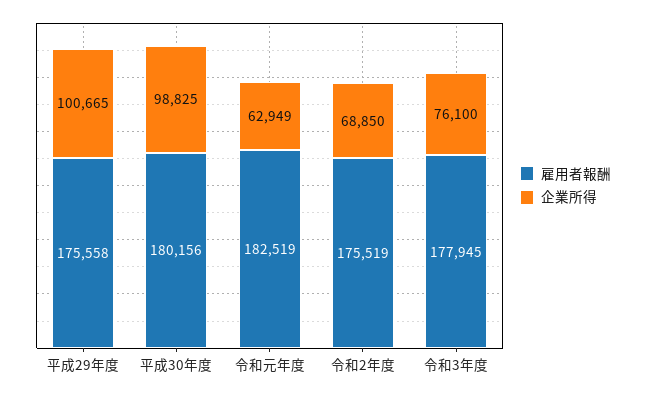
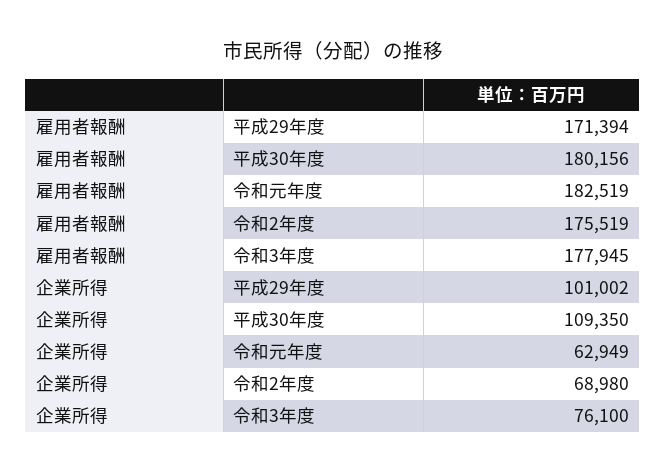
  {
    "雇用者報酬": {
-     "平成29年度": 175558,
+     "平成29年度": 171394,
      "平成30年度": 180156,
      "令和元年度": 182519,
      "令和2年度": 175519,
      "令和3年度": 177945
    },
    "企業所得": {
-     "平成29年度": 100665,
+     "平成29年度": 101002,
-     "平成30年度": 98825,
+     "平成30年度": 109350,
      "令和元年度": 62949,
-     "令和2年度": 68850,
+     "令和2年度": 68980,
      "令和3年度": 76100
    }
  }

